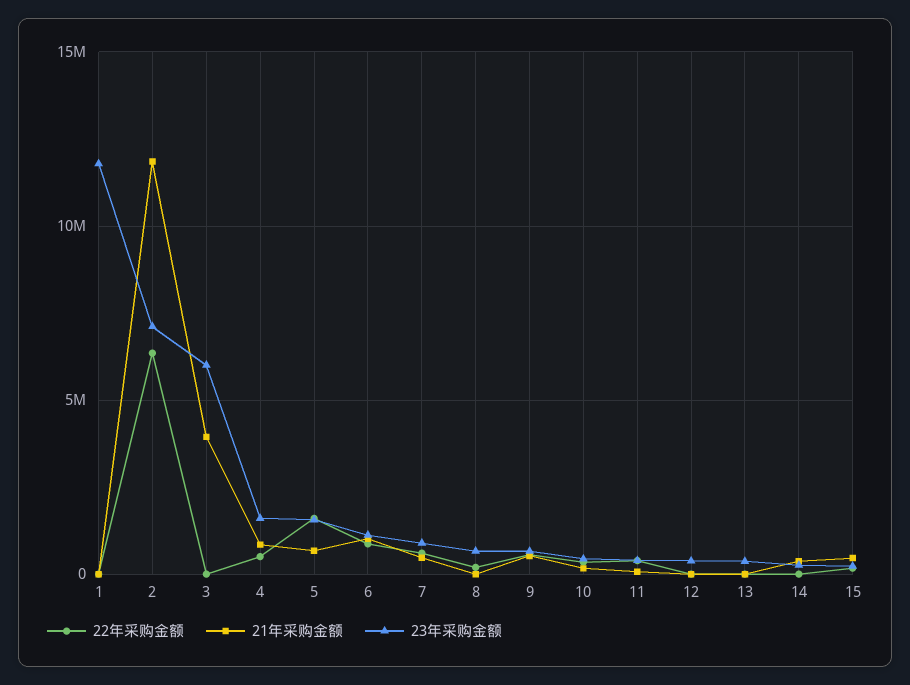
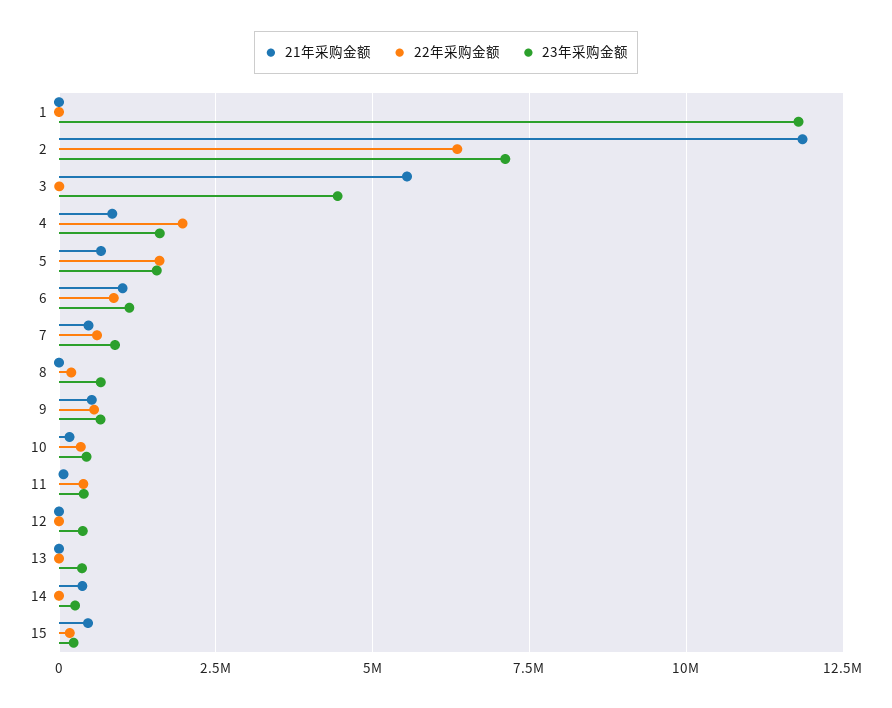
  {
    "22年采购金额": {
      "1": 0,
      "2": 6250000,
      "3": 0,
-     "4": 500000,
+     "4": 2000000,
      "5": 1500000,
      "6": 750000,
      "7": 500000,
      "8": 250000,
      "9": 500000,
      "10": 250000,
      "11": 500000,
      "12": 0,
      "13": 0,
      "14": 0,
      "15": 250000
    },
    "21年采购金额": {
      "1": 0,
      "2": 11750000,
-     "3": 4000000,
+     "3": 5500000,
      "4": 750000,
      "5": 750000,
      "6": 1000000,
      "7": 500000,
      "8": 0,
      "9": 500000,
      "10": 250000,
      "11": 0,
      "12": 0,
      "13": 0,
      "14": 250000,
      "15": 500000
    },
    "23年采购金额": {
      "1": 11750000,
      "2": 7000000,
-     "3": 6000000,
+     "3": 4500000,
      "4": 1500000,
      "5": 1500000,
      "6": 1000000,
      "7": 1000000,
      "8": 750000,
      "9": 750000,
      "10": 500000,
      "11": 500000,
      "12": 500000,
      "13": 250000,
      "14": 250000,
      "15": 250000
    }
  }

